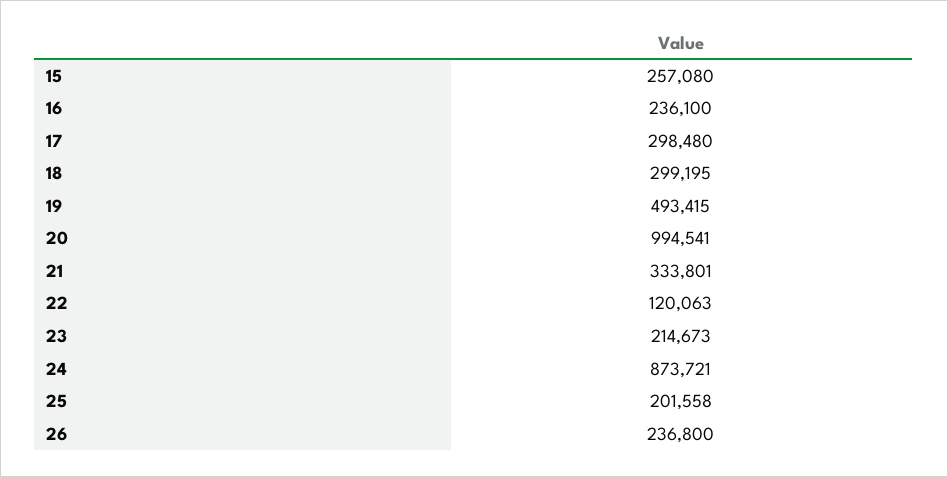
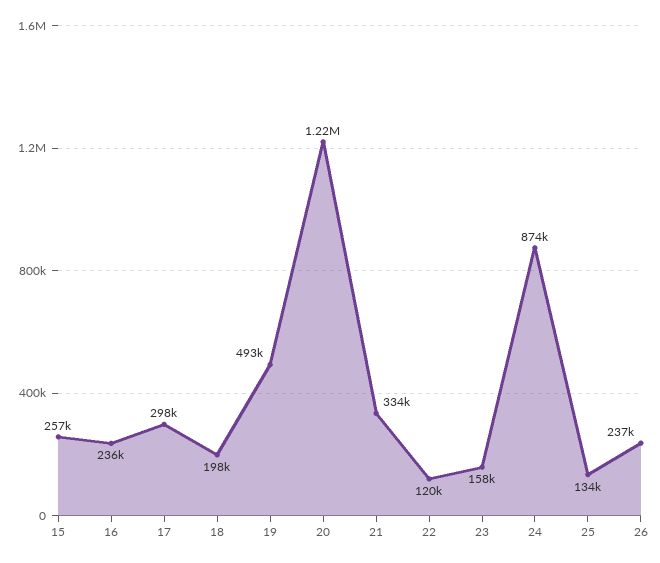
  {
    "15": 257080,
    "16": 236100,
    "17": 298480,
-   "18": 299195,
+   "18": 198000,
    "19": 493415,
-   "20": 994541,
+   "20": 1220000,
    "21": 333801,
    "22": 120063,
-   "23": 214673,
+   "23": 158000,
    "24": 873721,
-   "25": 201558,
+   "25": 134000,
    "26": 236800
  }

